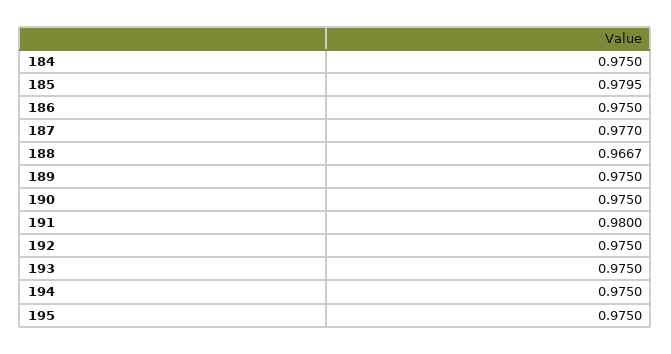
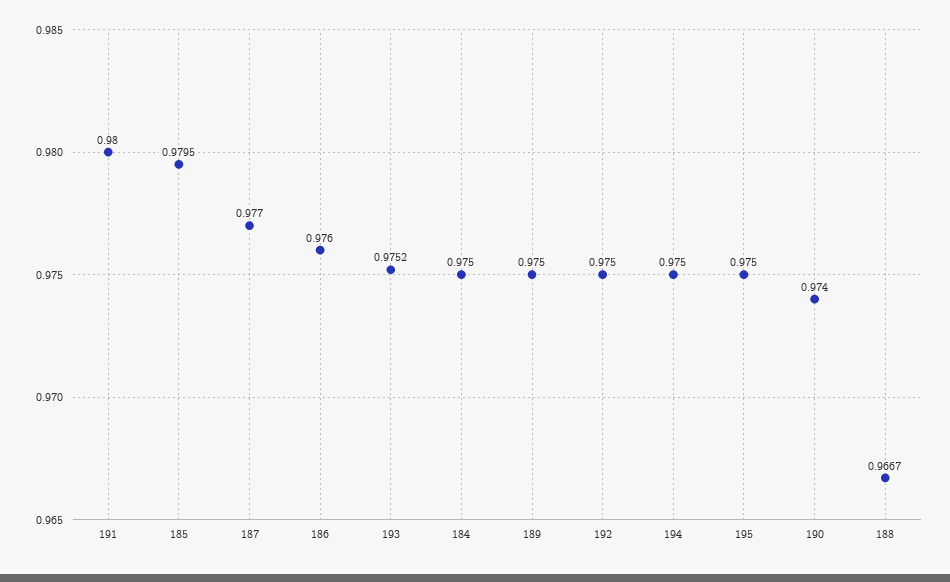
  {
    "184": 0.975,
    "185": 0.9795,
-   "186": 0.975,
+   "186": 0.976,
    "187": 0.977,
    "188": 0.9667,
    "189": 0.975,
-   "190": 0.975,
+   "190": 0.974,
    "191": 0.98,
    "192": 0.975,
-   "193": 0.975,
+   "193": 0.9752,
    "194": 0.975,
    "195": 0.975
  }

